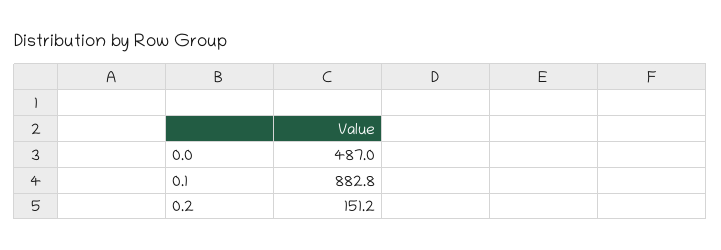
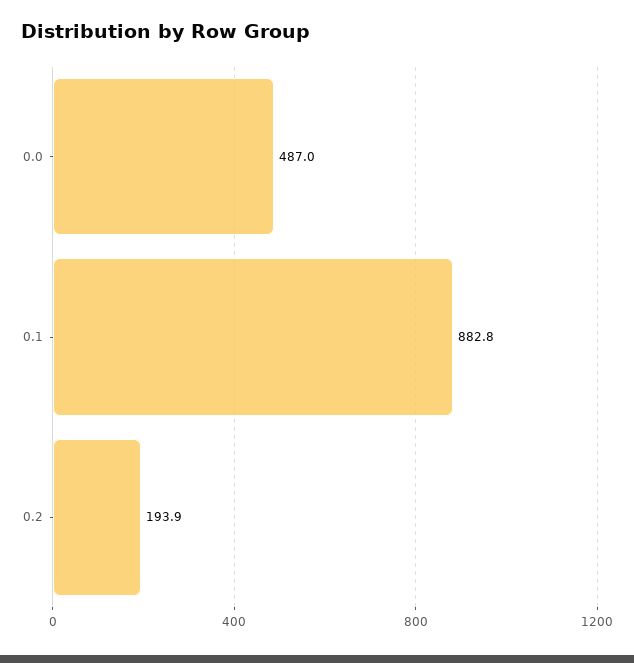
  {
    "0.0": 487,
    "0.1": 882.8,
-   "0.2": 151.2
+   "0.2": 193.9
  }

